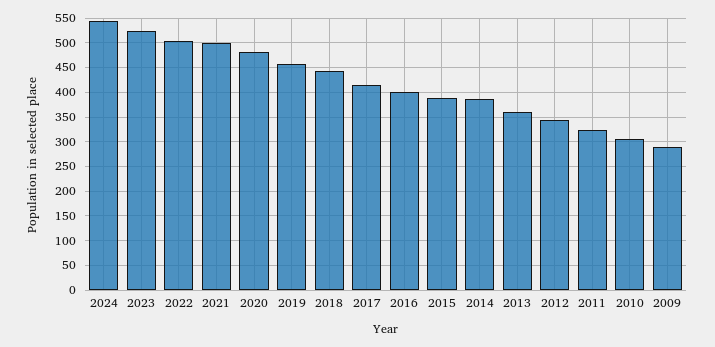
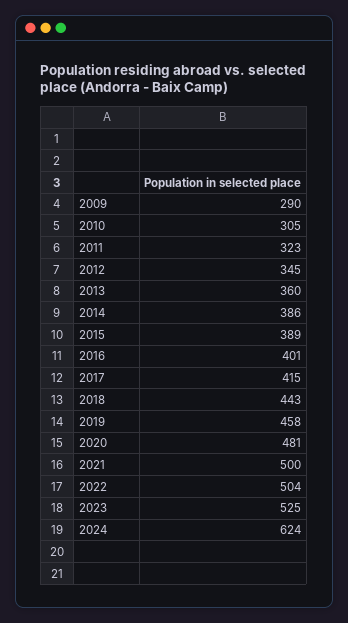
  {
-   "2024": 550,
+   "2024": 624,
    "2023": 525,
    "2022": 504,
    "2021": 500,
    "2020": 481,
    "2019": 458,
    "2018": 443,
    "2017": 415,
    "2016": 401,
    "2015": 389,
    "2014": 386,
    "2013": 360,
    "2012": 345,
    "2011": 323,
    "2010": 305,
    "2009": 290
  }

